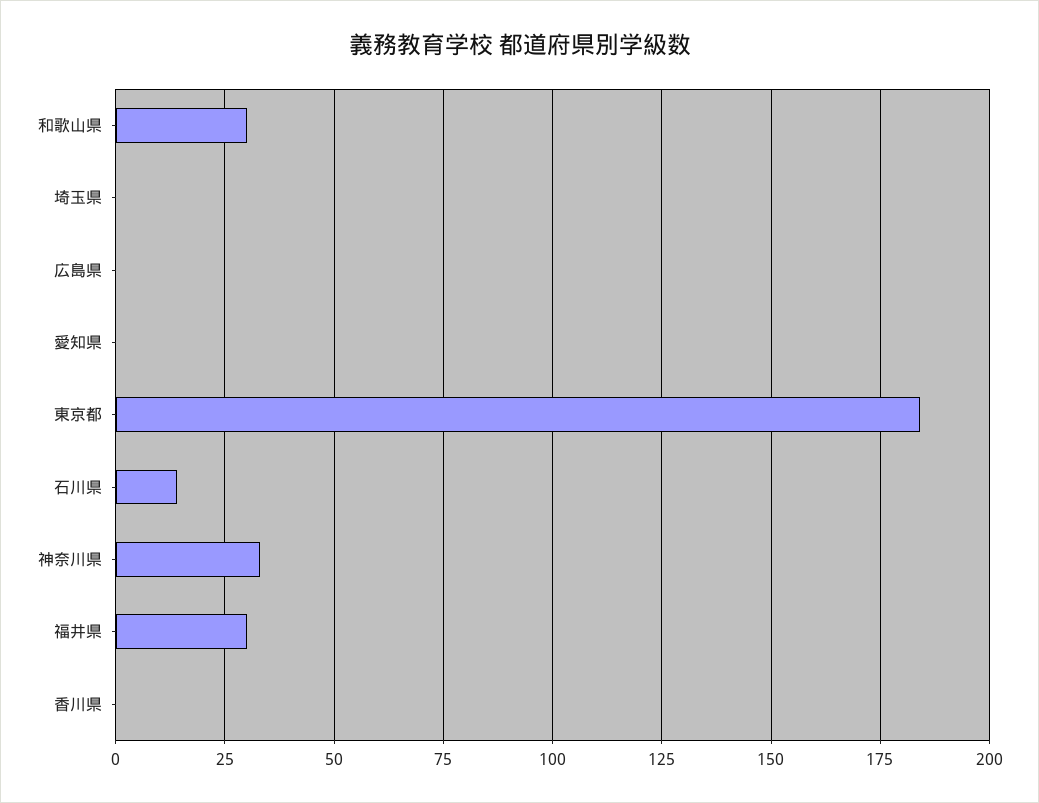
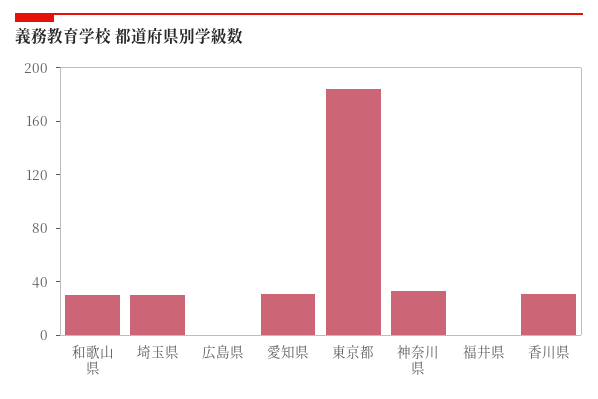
  {
    "和歌山県": 30,
-   "埼玉県": 0,
+   "埼玉県": 30,
    "広島県": 0,
-   "愛知県": 0,
+   "愛知県": 30,
    "東京都": 185,
-   "石川県": 15,
    "神奈川県": 35,
-   "福井県": 30,
+   "福井県": 0,
-   "香川県": 0
+   "香川県": 30
  }

